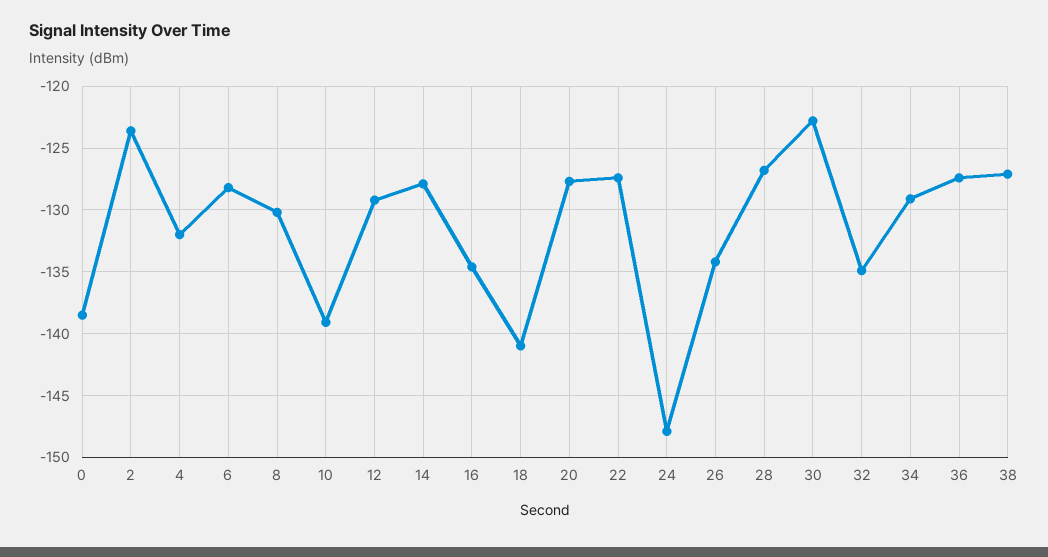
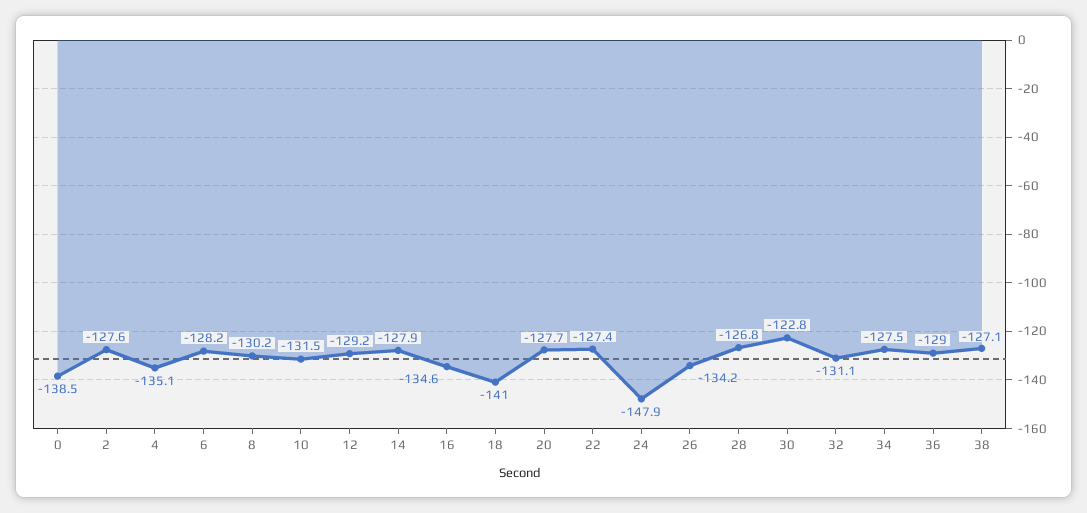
  {
    "0": -138.5,
-   "2": -123.5,
+   "2": -127.6,
-   "4": -132,
+   "4": -135.1,
    "6": -128.2,
    "8": -130.2,
-   "10": -139,
+   "10": -131.5,
    "12": -129.2,
    "14": -127.9,
    "16": -134.6,
    "18": -141,
    "20": -127.7,
    "22": -127.4,
    "24": -147.9,
    "26": -134.2,
    "28": -126.8,
    "30": -122.8,
-   "32": -135,
+   "32": -131.1,
-   "34": -129,
+   "34": -127.5,
-   "36": -127.5,
+   "36": -129,
    "38": -127.1
  }

